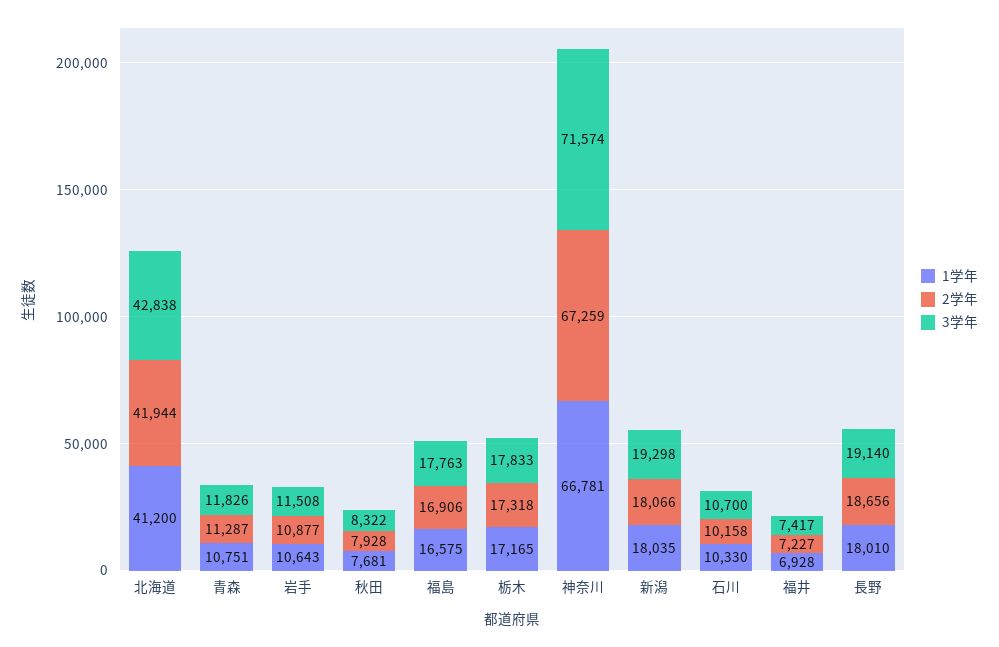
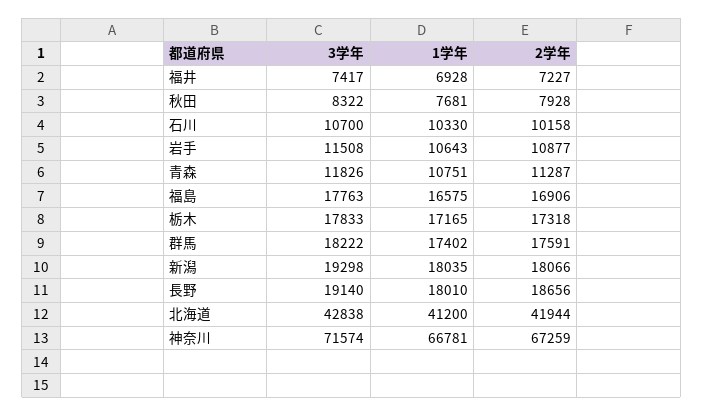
  {
    "1学年": {
      "北海道": 41200,
      "青森": 10751,
      "岩手": 10643,
      "秋田": 7681,
      "福島": 16575,
      "栃木": 17165,
      "神奈川": 66781,
      "新潟": 18035,
      "石川": 10330,
      "福井": 6928,
-     "長野": 18010
+     "長野": 18010,
+     "群馬": 17402
    },
    "2学年": {
      "北海道": 41944,
      "青森": 11287,
      "岩手": 10877,
      "秋田": 7928,
      "福島": 16906,
      "栃木": 17318,
      "神奈川": 67259,
      "新潟": 18066,
      "石川": 10158,
      "福井": 7227,
-     "長野": 18656
+     "長野": 18656,
+     "群馬": 17591
    },
    "3学年": {
      "北海道": 42838,
      "青森": 11826,
      "岩手": 11508,
      "秋田": 8322,
      "福島": 17763,
      "栃木": 17833,
      "神奈川": 71574,
      "新潟": 19298,
      "石川": 10700,
      "福井": 7417,
-     "長野": 19140
+     "長野": 19140,
+     "群馬": 18222
    }
  }

